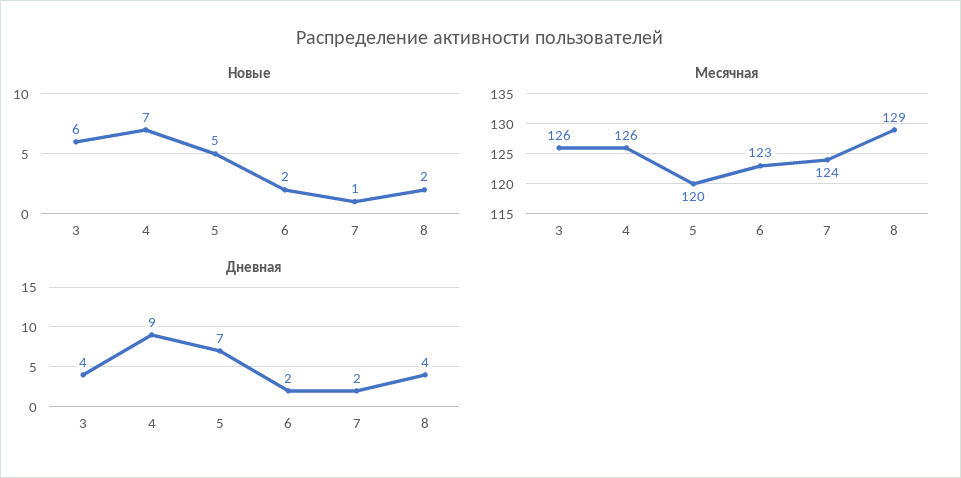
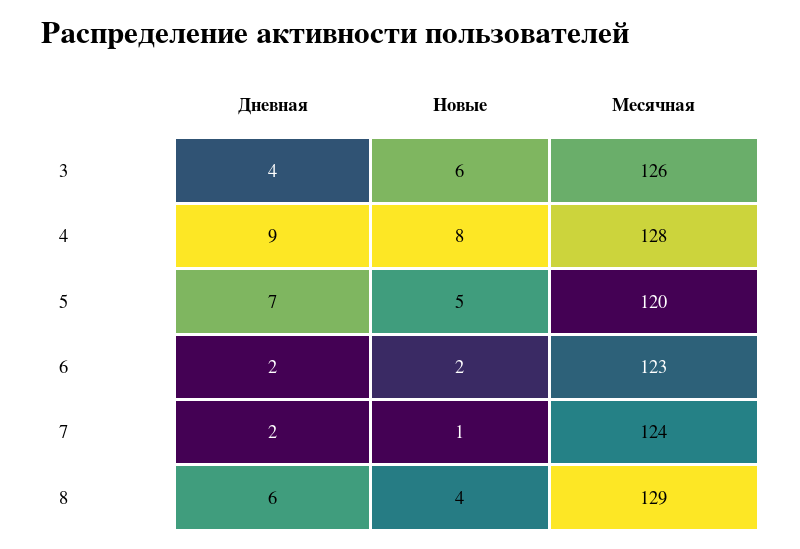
  {
    "Новые": {
      "3": 6,
-     "4": 7,
+     "4": 8,
      "5": 5,
      "6": 2,
      "7": 1,
-     "8": 2
+     "8": 4
    },
    "Месячная": {
      "3": 126,
-     "4": 126,
+     "4": 128,
      "5": 120,
      "6": 123,
      "7": 124,
      "8": 129
    },
    "Дневная": {
      "3": 4,
      "4": 9,
      "5": 7,
      "6": 2,
      "7": 2,
-     "8": 4
+     "8": 6
    }
  }

